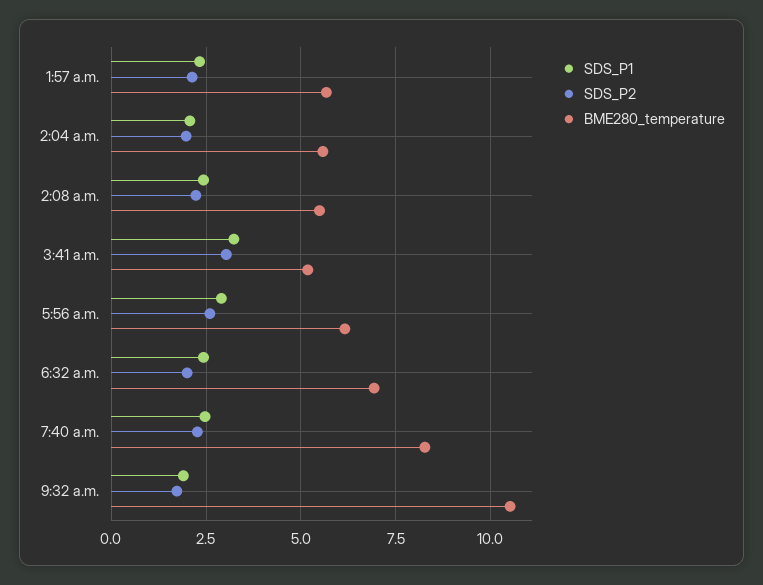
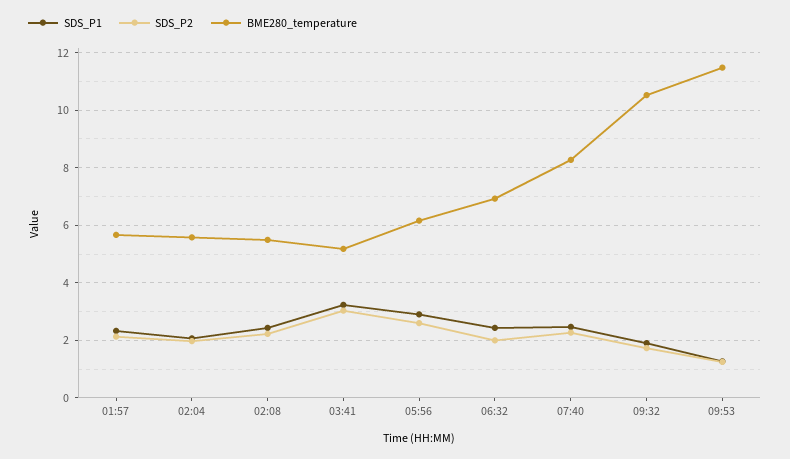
  {
    "SDS_P1": {
      "1:57 a.m.": 2.25,
      "2:04 a.m.": 2,
      "2:08 a.m.": 2.5,
      "3:41 a.m.": 3.25,
      "5:56 a.m.": 3,
      "6:32 a.m.": 2.5,
      "7:40 a.m.": 2.5,
-     "9:32 a.m.": 2
+     "9:32 a.m.": 2,
+     "09:53": 1.25
    },
    "SDS_P2": {
      "1:57 a.m.": 2.25,
      "2:04 a.m.": 2,
      "2:08 a.m.": 2.25,
      "3:41 a.m.": 3,
      "5:56 a.m.": 2.5,
      "6:32 a.m.": 2,
      "7:40 a.m.": 2.25,
-     "9:32 a.m.": 1.75
+     "9:32 a.m.": 1.75,
+     "09:53": 1.25
    },
    "BME280_temperature": {
      "1:57 a.m.": 5.75,
      "2:04 a.m.": 5.5,
      "2:08 a.m.": 5.5,
      "3:41 a.m.": 5.25,
      "5:56 a.m.": 6.25,
      "6:32 a.m.": 7,
      "7:40 a.m.": 8.25,
-     "9:32 a.m.": 10.5
+     "9:32 a.m.": 10.5,
+     "09:53": 11.5
    }
  }

